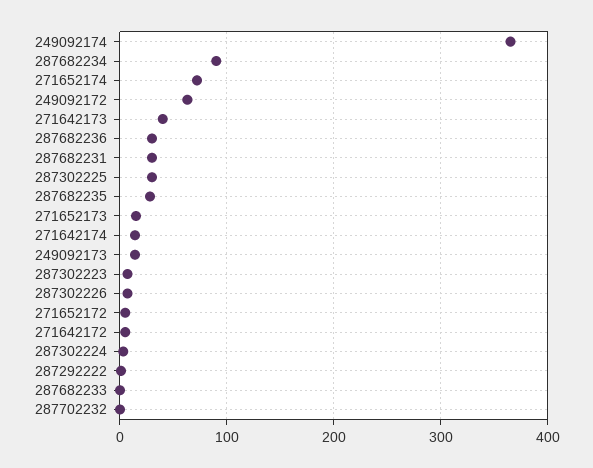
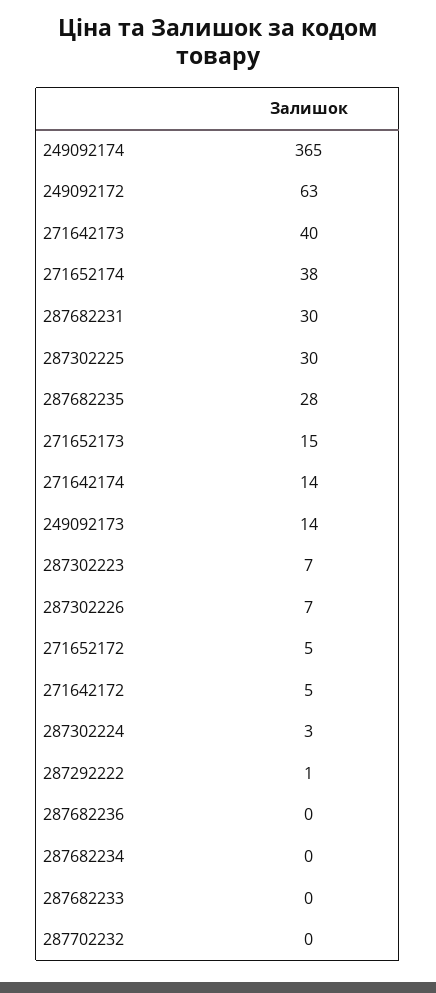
  {
    "249092174": 365,
-   "287682234": 90,
+   "287682234": 0,
-   "271652174": 70,
+   "271652174": 38,
    "249092172": 63,
    "271642173": 40,
-   "287682236": 30,
+   "287682236": 0,
    "287682231": 30,
    "287302225": 30,
    "287682235": 28,
    "271652173": 15,
    "271642174": 14,
    "249092173": 14,
    "287302223": 7,
    "287302226": 7,
    "271652172": 5,
    "271642172": 5,
    "287302224": 3,
    "287292222": 1,
    "287682233": 0,
    "287702232": 0
  }

